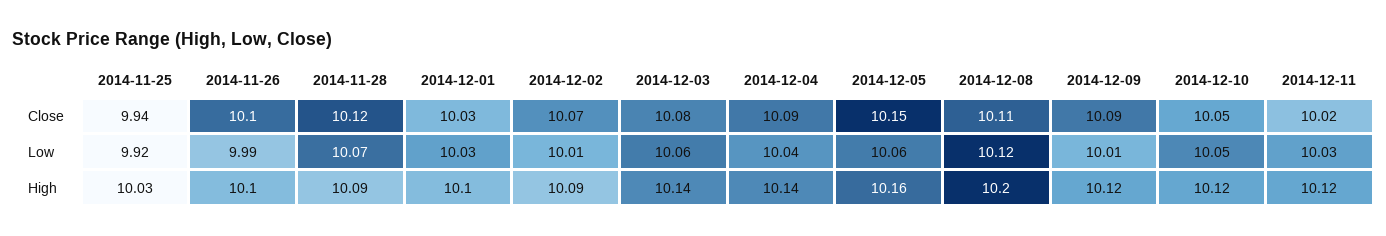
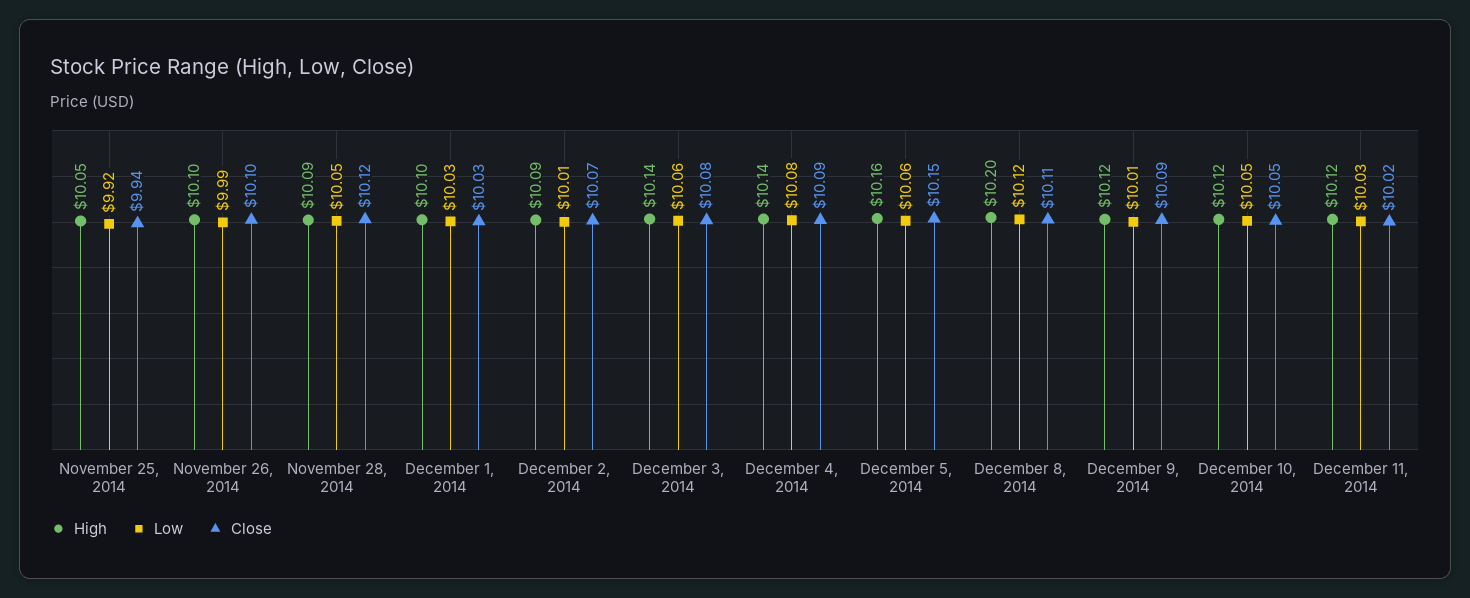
  {
    "Close": {
      "2014-11-25": 9.94,
      "2014-11-26": 10.1,
      "2014-11-28": 10.12,
      "2014-12-01": 10.03,
      "2014-12-02": 10.07,
      "2014-12-03": 10.08,
      "2014-12-04": 10.09,
      "2014-12-05": 10.15,
      "2014-12-08": 10.11,
      "2014-12-09": 10.09,
      "2014-12-10": 10.05,
      "2014-12-11": 10.02
    },
    "Low": {
      "2014-11-25": 9.92,
      "2014-11-26": 9.99,
-     "2014-11-28": 10.07,
+     "2014-11-28": 10.05,
      "2014-12-01": 10.03,
      "2014-12-02": 10.01,
      "2014-12-03": 10.06,
-     "2014-12-04": 10.04,
+     "2014-12-04": 10.08,
      "2014-12-05": 10.06,
      "2014-12-08": 10.12,
      "2014-12-09": 10.01,
      "2014-12-10": 10.05,
      "2014-12-11": 10.03
    },
    "High": {
-     "2014-11-25": 10.03,
+     "2014-11-25": 10.05,
      "2014-11-26": 10.1,
      "2014-11-28": 10.09,
      "2014-12-01": 10.1,
      "2014-12-02": 10.09,
      "2014-12-03": 10.14,
      "2014-12-04": 10.14,
      "2014-12-05": 10.16,
      "2014-12-08": 10.2,
      "2014-12-09": 10.12,
      "2014-12-10": 10.12,
      "2014-12-11": 10.12
    }
  }

